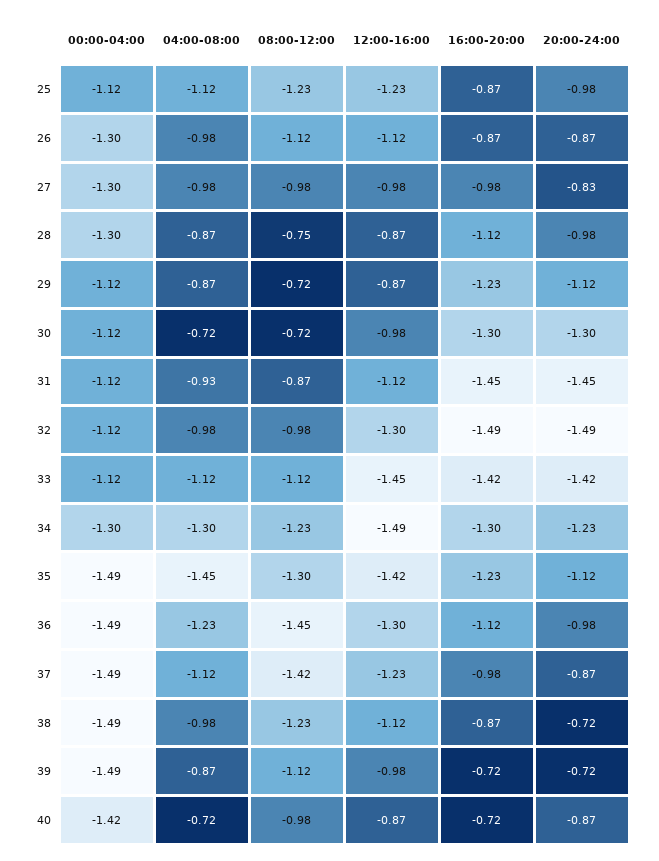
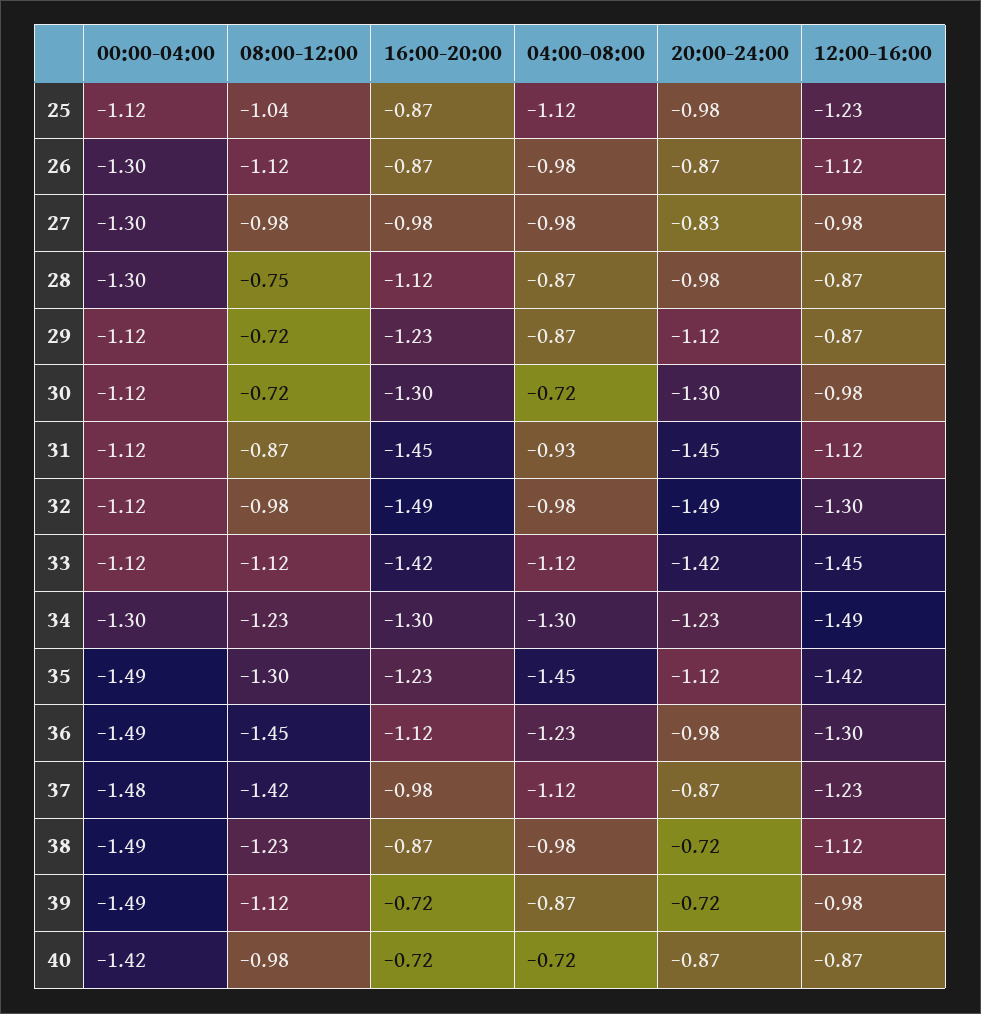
  {
    "00:00-04:00": {
      "25": -1.12,
      "26": -1.3,
      "27": -1.3,
      "28": -1.3,
      "29": -1.12,
      "30": -1.12,
      "31": -1.12,
      "32": -1.12,
      "33": -1.12,
      "34": -1.3,
      "35": -1.49,
      "36": -1.49,
-     "37": -1.49,
+     "37": -1.48,
      "38": -1.49,
      "39": -1.49,
      "40": -1.42
    },
    "04:00-08:00": {
      "25": -1.12,
      "26": -0.98,
      "27": -0.98,
      "28": -0.87,
      "29": -0.87,
      "30": -0.72,
      "31": -0.93,
      "32": -0.98,
      "33": -1.12,
      "34": -1.3,
      "35": -1.45,
      "36": -1.23,
      "37": -1.12,
      "38": -0.98,
      "39": -0.87,
      "40": -0.72
    },
    "08:00-12:00": {
-     "25": -1.23,
+     "25": -1.04,
      "26": -1.12,
      "27": -0.98,
      "28": -0.75,
      "29": -0.72,
      "30": -0.72,
      "31": -0.87,
      "32": -0.98,
      "33": -1.12,
      "34": -1.23,
      "35": -1.3,
      "36": -1.45,
      "37": -1.42,
      "38": -1.23,
      "39": -1.12,
      "40": -0.98
    },
    "12:00-16:00": {
      "25": -1.23,
      "26": -1.12,
      "27": -0.98,
      "28": -0.87,
      "29": -0.87,
      "30": -0.98,
      "31": -1.12,
      "32": -1.3,
      "33": -1.45,
      "34": -1.49,
      "35": -1.42,
      "36": -1.3,
      "37": -1.23,
      "38": -1.12,
      "39": -0.98,
      "40": -0.87
    },
    "16:00-20:00": {
      "25": -0.87,
      "26": -0.87,
      "27": -0.98,
      "28": -1.12,
      "29": -1.23,
      "30": -1.3,
      "31": -1.45,
      "32": -1.49,
      "33": -1.42,
      "34": -1.3,
      "35": -1.23,
      "36": -1.12,
      "37": -0.98,
      "38": -0.87,
      "39": -0.72,
      "40": -0.72
    },
    "20:00-24:00": {
      "25": -0.98,
      "26": -0.87,
      "27": -0.83,
      "28": -0.98,
      "29": -1.12,
      "30": -1.3,
      "31": -1.45,
      "32": -1.49,
      "33": -1.42,
      "34": -1.23,
      "35": -1.12,
      "36": -0.98,
      "37": -0.87,
      "38": -0.72,
      "39": -0.72,
      "40": -0.87
    }
  }

